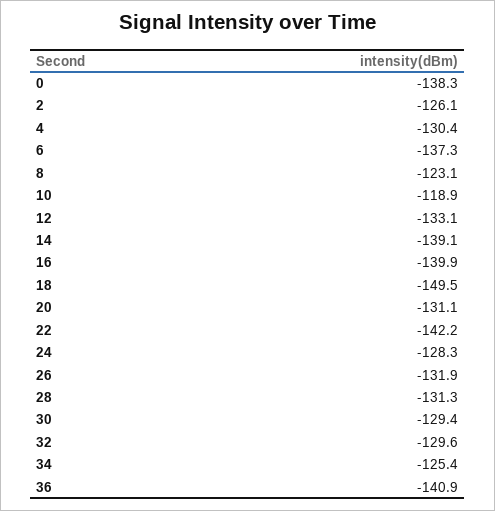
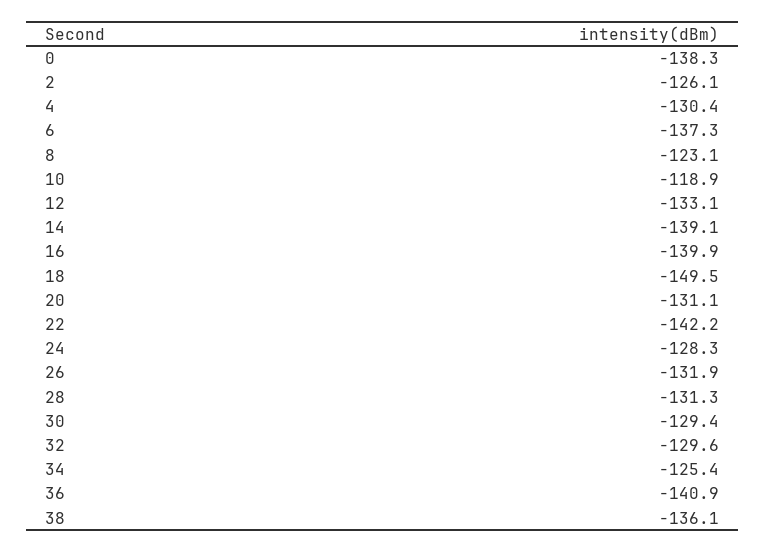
  {
    "0": -138.3,
    "2": -126.1,
    "4": -130.4,
    "6": -137.3,
    "8": -123.1,
    "10": -118.9,
    "12": -133.1,
    "14": -139.1,
    "16": -139.9,
    "18": -149.5,
    "20": -131.1,
    "22": -142.2,
    "24": -128.3,
    "26": -131.9,
    "28": -131.3,
    "30": -129.4,
    "32": -129.6,
    "34": -125.4,
-   "36": -140.9
+   "36": -140.9,
+   "38": -136.1
  }

